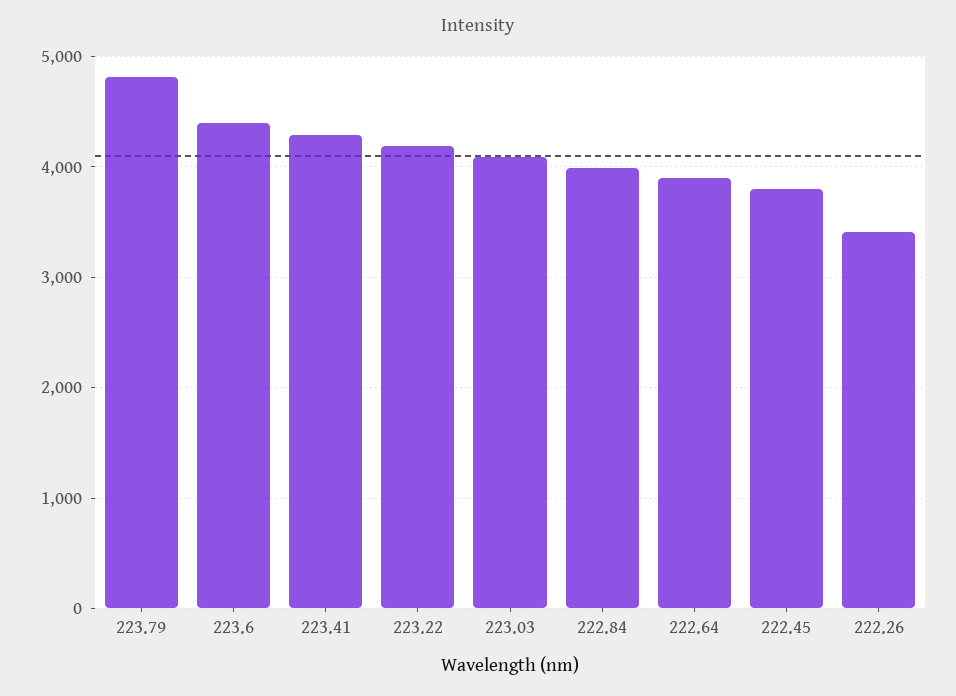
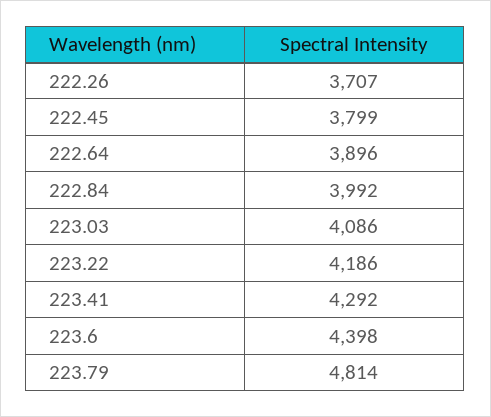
  {
    "223.79": 4814,
    "223.6": 4398,
    "223.41": 4292,
    "223.22": 4186,
    "223.03": 4086,
    "222.84": 3992,
    "222.64": 3896,
    "222.45": 3799,
-   "222.26": 3400
+   "222.26": 3707
  }

